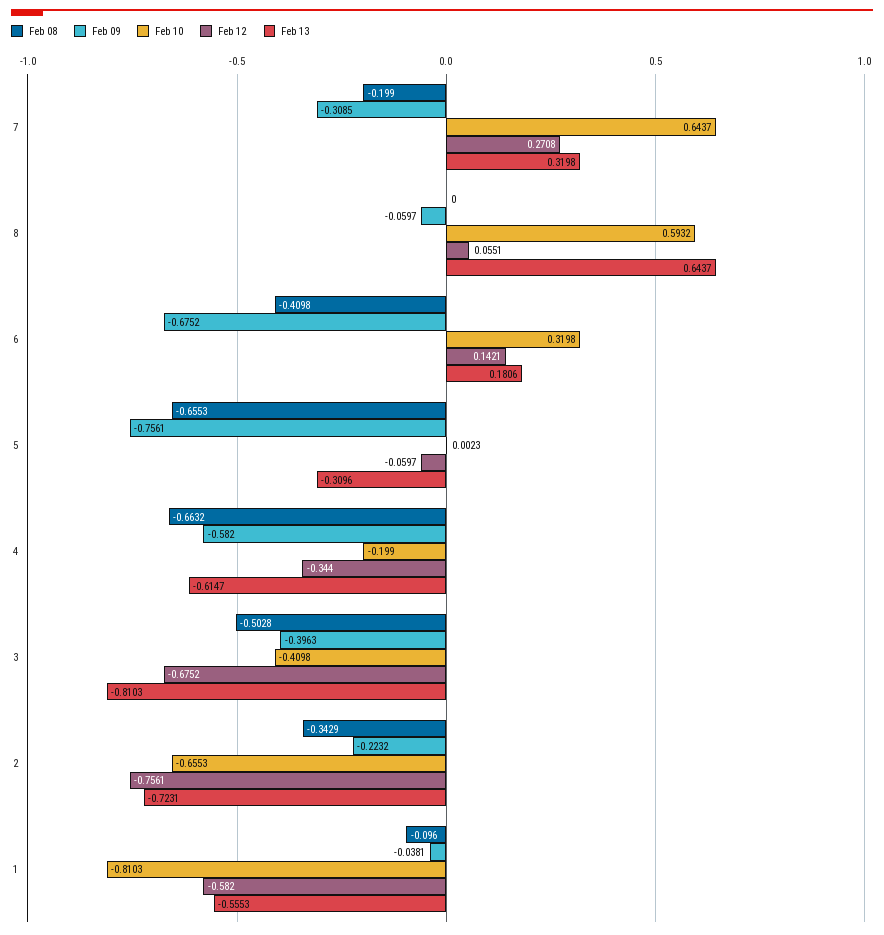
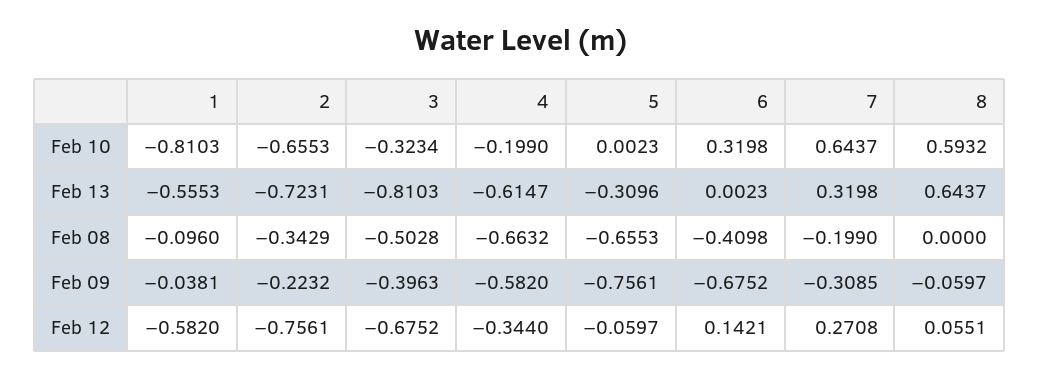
  {
    "Feb 08": {
      "7": -0.199,
      "8": 0,
      "6": -0.4098,
      "5": -0.6553,
      "4": -0.6632,
      "3": -0.5028,
      "2": -0.3429,
      "1": -0.096
    },
    "Feb 09": {
      "7": -0.3085,
      "8": -0.0597,
      "6": -0.6752,
      "5": -0.7561,
      "4": -0.582,
      "3": -0.3963,
      "2": -0.2232,
      "1": -0.0381
    },
    "Feb 10": {
      "7": 0.6437,
      "8": 0.5932,
      "6": 0.3198,
      "5": 0.0023,
      "4": -0.199,
-     "3": -0.4098,
+     "3": -0.3234,
      "2": -0.6553,
      "1": -0.8103
    },
    "Feb 12": {
      "7": 0.2708,
      "8": 0.0551,
      "6": 0.1421,
      "5": -0.0597,
      "4": -0.344,
      "3": -0.6752,
      "2": -0.7561,
      "1": -0.582
    },
    "Feb 13": {
      "7": 0.3198,
      "8": 0.6437,
-     "6": 0.1806,
+     "6": 0.0023,
      "5": -0.3096,
      "4": -0.6147,
      "3": -0.8103,
      "2": -0.7231,
      "1": -0.5553
    }
  }

